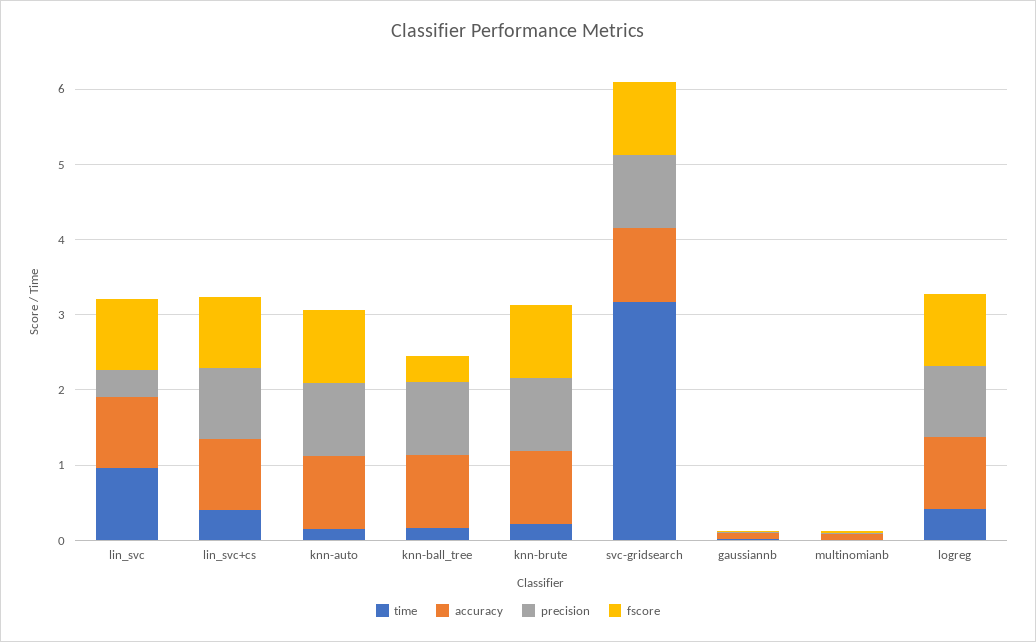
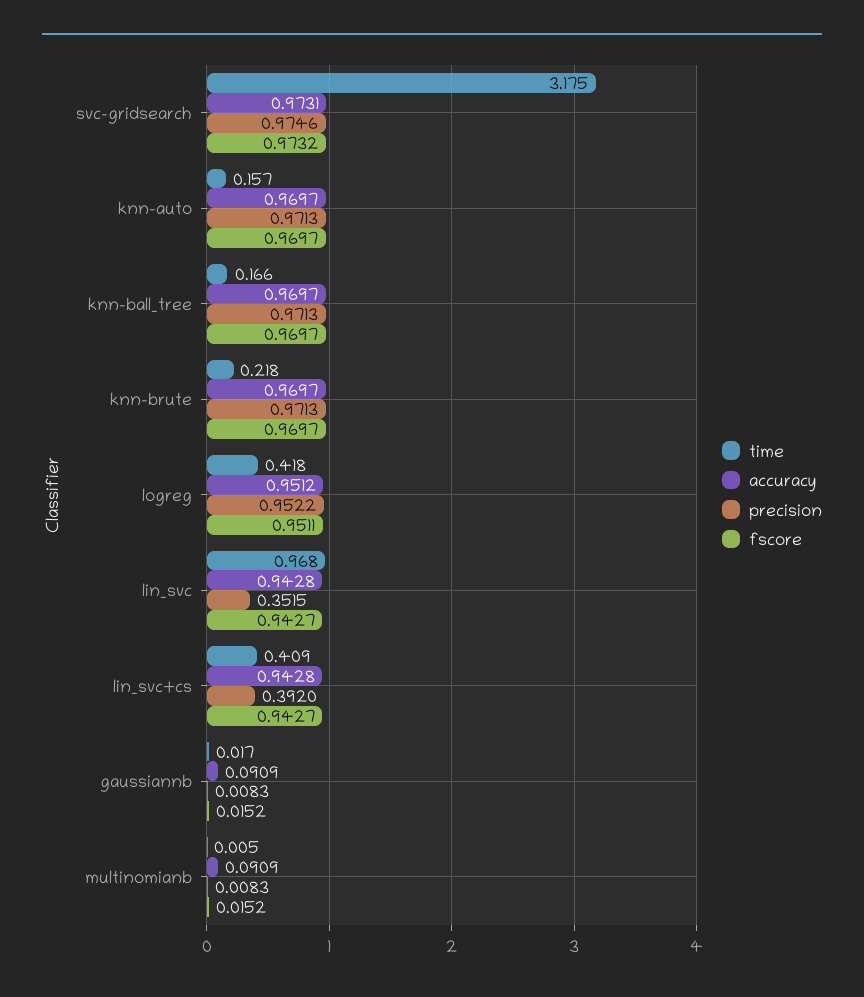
  {
    "time": {
      "lin_svc": 0.968,
      "lin_svc+cs": 0.409,
      "knn-auto": 0.157,
      "knn-ball_tree": 0.166,
      "knn-brute": 0.218,
      "svc-gridsearch": 3.175,
      "gaussiannb": 0.017,
      "multinomianb": 0.005,
      "logreg": 0.418
    },
    "accuracy": {
      "lin_svc": 0.9428,
      "lin_svc+cs": 0.9428,
      "knn-auto": 0.9697,
      "knn-ball_tree": 0.9697,
      "knn-brute": 0.9697,
      "svc-gridsearch": 0.9731,
      "gaussiannb": 0.0909,
      "multinomianb": 0.0909,
      "logreg": 0.9512
    },
    "precision": {
      "lin_svc": 0.3515,
-     "lin_svc+cs": 1,
+     "lin_svc+cs": 0.392,
      "knn-auto": 0.9713,
      "knn-ball_tree": 0.9713,
      "knn-brute": 0.9713,
      "svc-gridsearch": 0.9746,
      "gaussiannb": 0.0083,
      "multinomianb": 0.0083,
      "logreg": 0.9522
    },
    "fscore": {
      "lin_svc": 0.9427,
      "lin_svc+cs": 0.9427,
      "knn-auto": 0.9697,
-     "knn-ball_tree": 0.4,
+     "knn-ball_tree": 0.9697,
      "knn-brute": 0.9697,
      "svc-gridsearch": 0.9732,
      "gaussiannb": 0.0152,
      "multinomianb": 0.0152,
      "logreg": 0.9511
    }
  }

